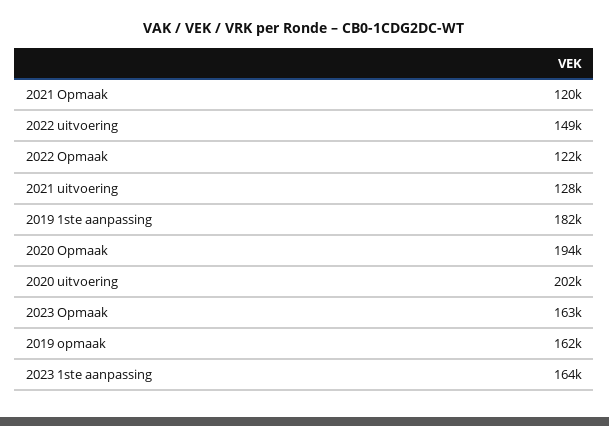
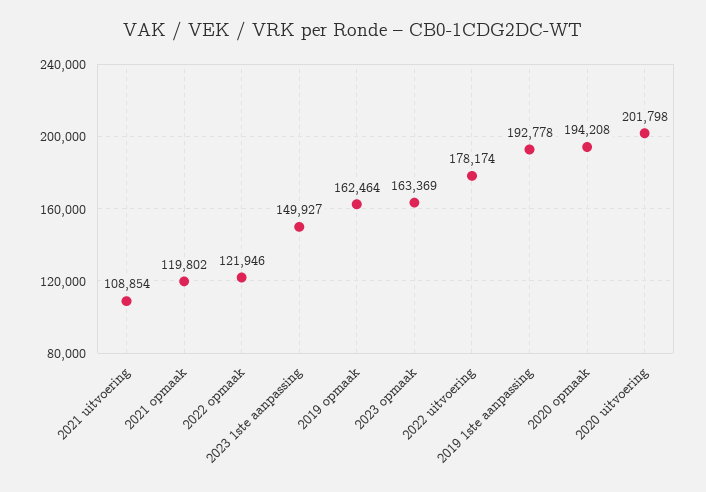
  {
    "2021 Opmaak": 119802,
-   "2022 uitvoering": 149000,
+   "2022 uitvoering": 178174,
    "2022 Opmaak": 121946,
-   "2021 uitvoering": 128000,
+   "2021 uitvoering": 108854,
-   "2019 1ste aanpassing": 182000,
+   "2019 1ste aanpassing": 192778,
    "2020 Opmaak": 194208,
    "2020 uitvoering": 201798,
    "2023 Opmaak": 163369,
    "2019 opmaak": 162464,
-   "2023 1ste aanpassing": 164000
+   "2023 1ste aanpassing": 149927
  }

